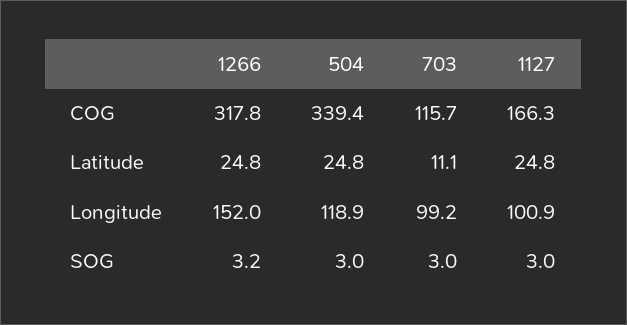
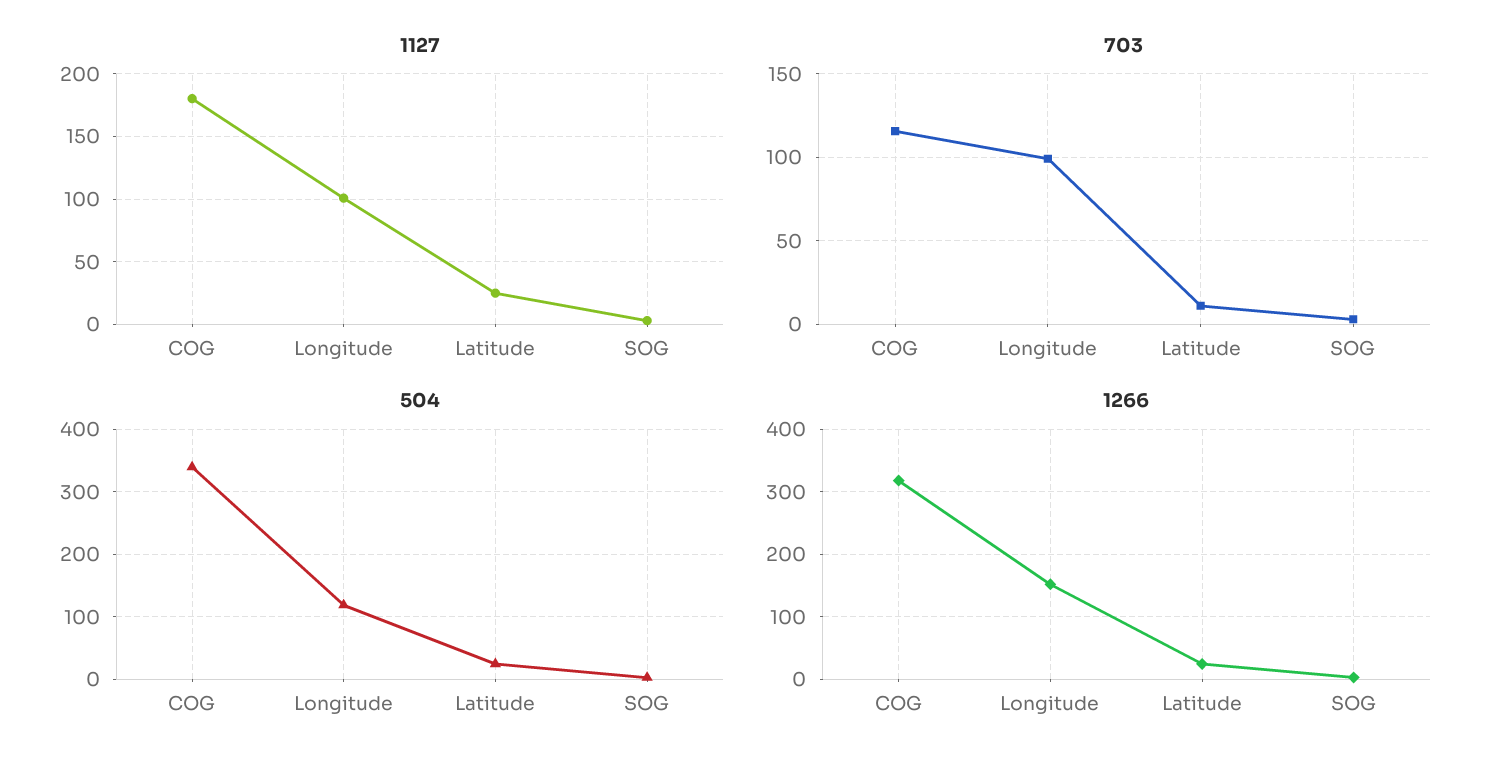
  {
    "1266": {
      "COG": 317.8,
      "Latitude": 24.8,
      "Longitude": 152,
      "SOG": 3.2
    },
    "504": {
      "COG": 339.4,
      "Latitude": 24.8,
      "Longitude": 118.9,
      "SOG": 3
    },
    "703": {
      "COG": 115.7,
      "Latitude": 11.1,
      "Longitude": 99.2,
      "SOG": 3
    },
    "1127": {
-     "COG": 166.3,
+     "COG": 180,
      "Latitude": 24.8,
      "Longitude": 100.9,
      "SOG": 3
    }
  }

